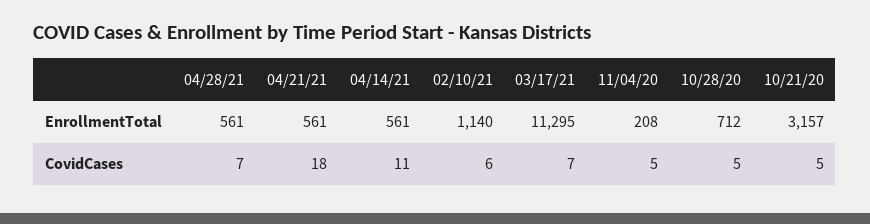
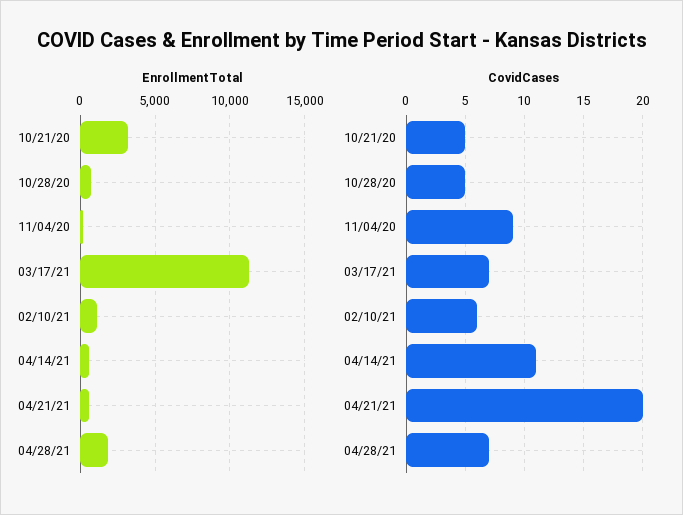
  {
    "EnrollmentTotal": {
-     "04/28/21": 561,
+     "04/28/21": 2000,
      "04/21/21": 561,
      "04/14/21": 561,
      "02/10/21": 1140,
      "03/17/21": 11295,
      "11/04/20": 208,
      "10/28/20": 712,
      "10/21/20": 3157
    },
    "CovidCases": {
      "04/28/21": 7,
-     "04/21/21": 18,
+     "04/21/21": 20,
      "04/14/21": 11,
      "02/10/21": 6,
      "03/17/21": 7,
-     "11/04/20": 5,
+     "11/04/20": 9,
      "10/28/20": 5,
      "10/21/20": 5
    }
  }

